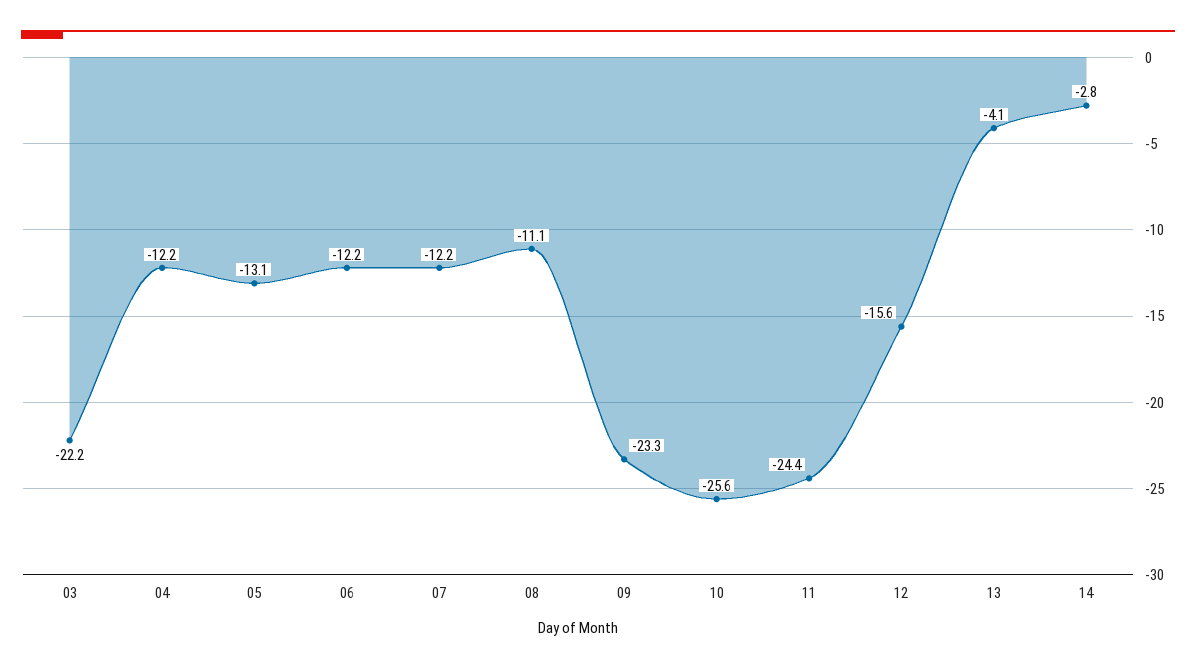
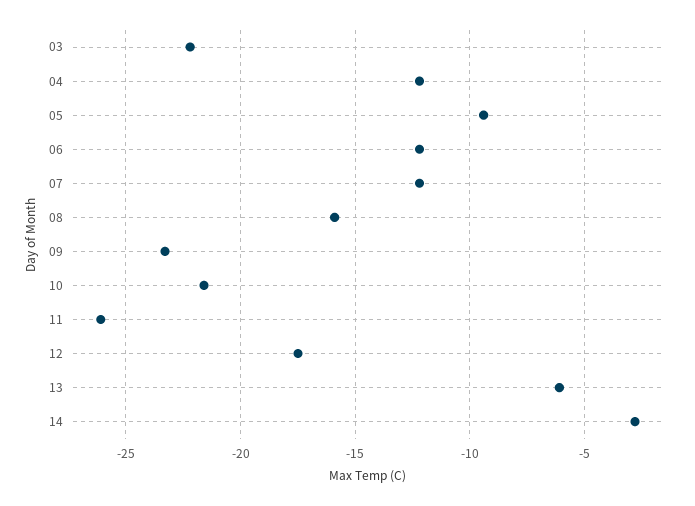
  {
    "03": -22.2,
    "04": -12.2,
-   "05": -13.1,
+   "05": -9.5,
    "06": -12.2,
    "07": -12.2,
-   "08": -11.1,
+   "08": -16,
    "09": -23.3,
-   "10": -25.6,
+   "10": -21.5,
-   "11": -24.4,
+   "11": -26,
-   "12": -15.6,
+   "12": -17.5,
-   "13": -4.1,
+   "13": -6,
    "14": -2.8
  }

